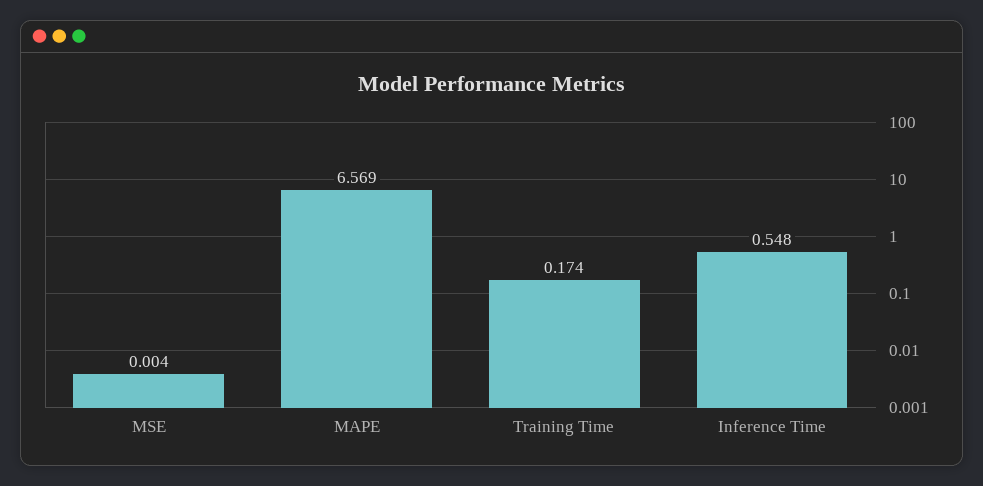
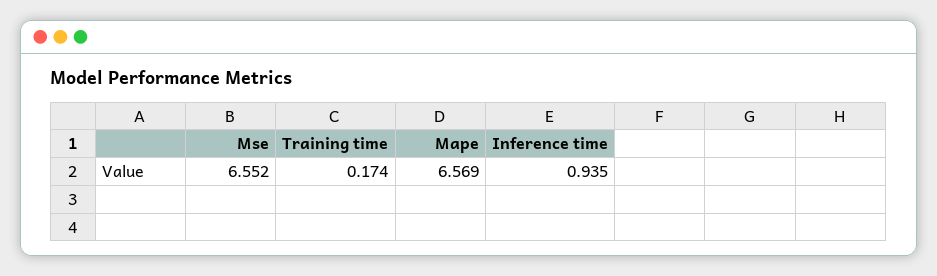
  {
-   "MSE": 0.004,
+   "MSE": 6.552,
    "MAPE": 6.569,
    "Training Time": 0.174,
-   "Inference Time": 0.548
+   "Inference Time": 0.935
  }

